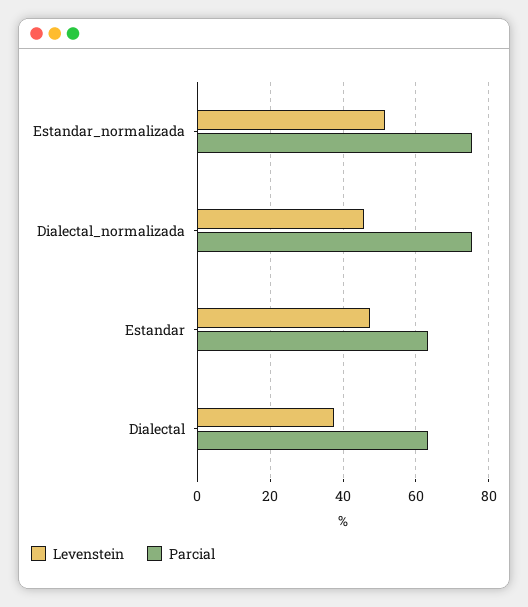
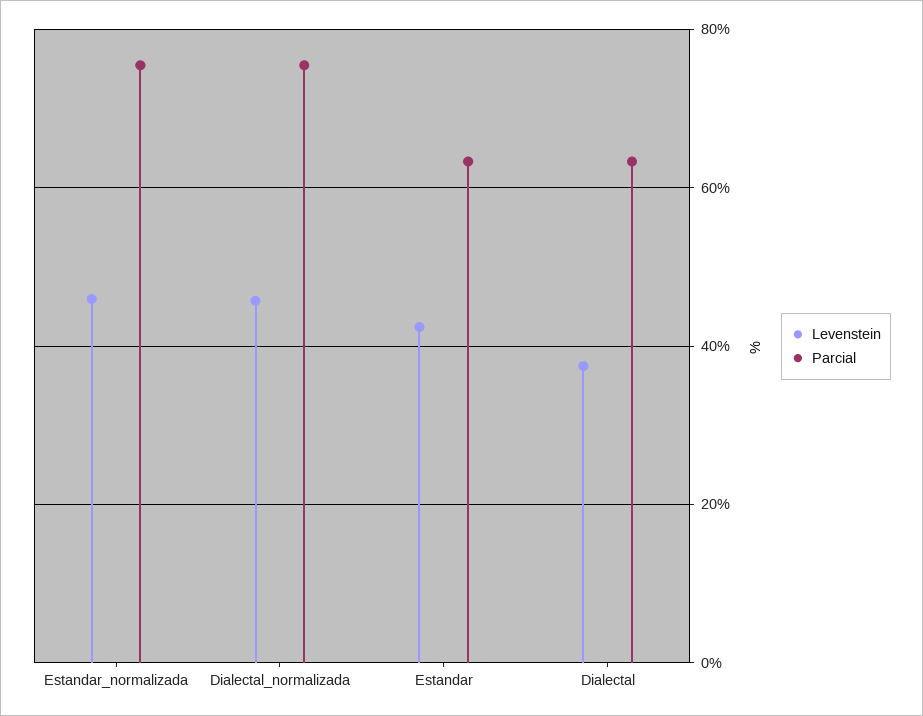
  {
    "Levenstein": {
-     "Estandar_normalizada": 52,
+     "Estandar_normalizada": 46,
      "Dialectal_normalizada": 46,
-     "Estandar": 48,
+     "Estandar": 42,
      "Dialectal": 38
    },
    "Parcial": {
      "Estandar_normalizada": 76,
      "Dialectal_normalizada": 76,
      "Estandar": 64,
      "Dialectal": 64
    }
  }

